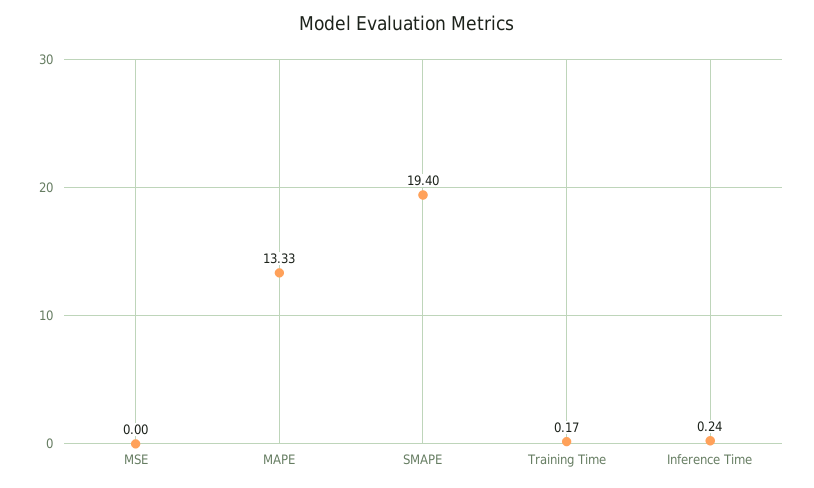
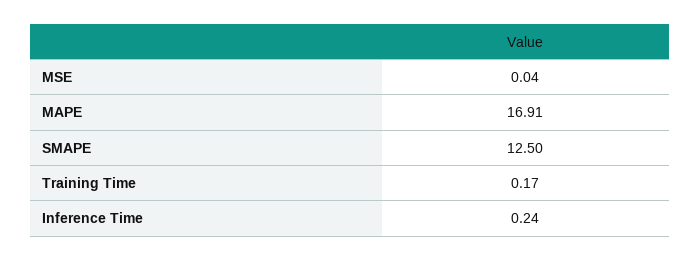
  {
-   "MSE": 0,
+   "MSE": 0.04,
-   "MAPE": 13.33,
+   "MAPE": 16.91,
-   "SMAPE": 19.4,
+   "SMAPE": 12.5,
    "Training Time": 0.17,
    "Inference Time": 0.24
  }

